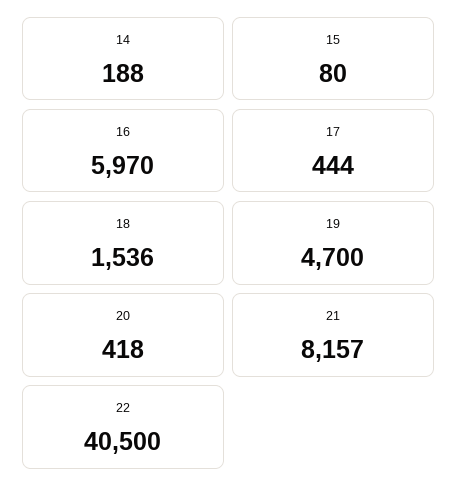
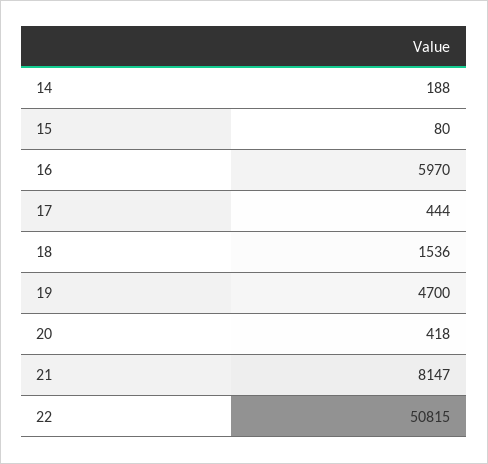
  {
    "14": 188,
    "15": 80,
    "16": 5970,
    "17": 444,
    "18": 1536,
    "19": 4700,
    "20": 418,
-   "21": 8157,
+   "21": 8147,
-   "22": 40500
+   "22": 50815
  }

